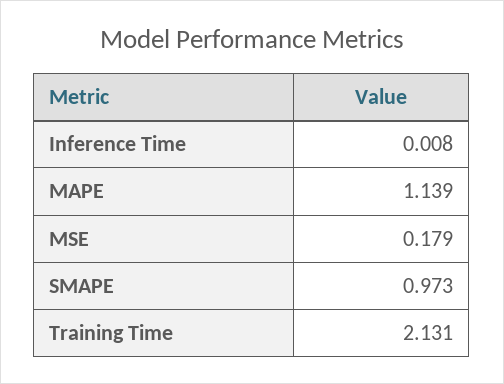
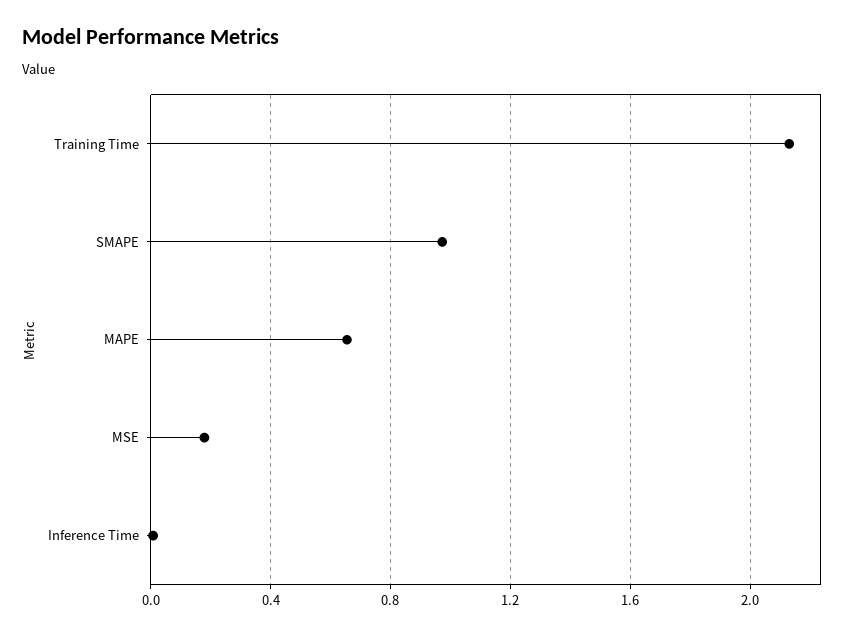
  {
    "Inference Time": 0.008,
-   "MAPE": 1.139,
+   "MAPE": 0.65,
    "MSE": 0.179,
    "SMAPE": 0.973,
    "Training Time": 2.131
  }

